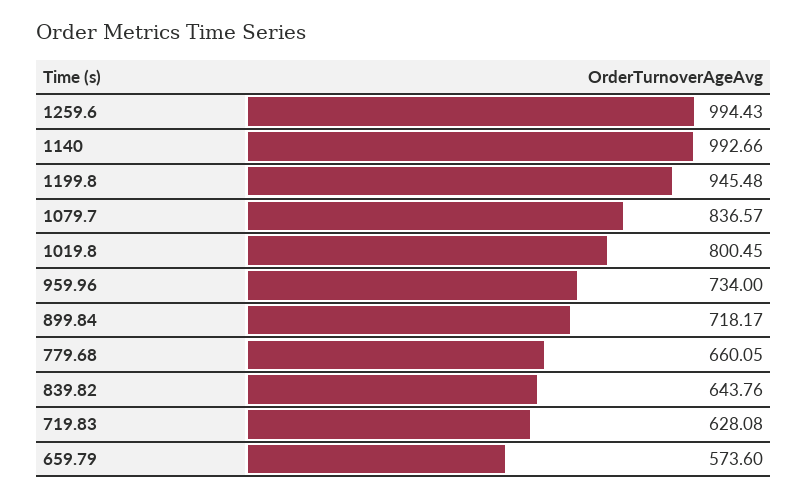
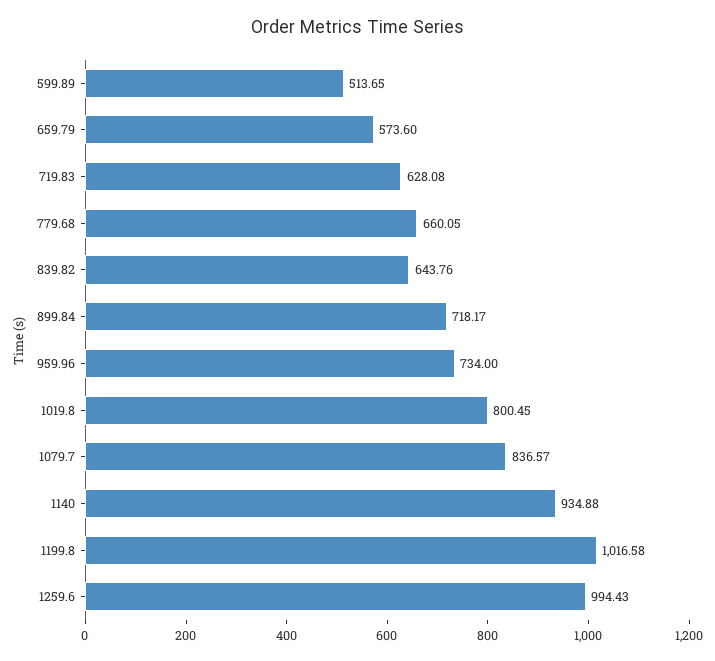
  {
    "1259.6": 994.43,
-   "1140": 992.66,
+   "1140": 934.88,
-   "1199.8": 945.48,
+   "1199.8": 1016.58,
    "1079.7": 836.57,
    "1019.8": 800.45,
    "959.96": 734,
    "899.84": 718.17,
    "779.68": 660.05,
    "839.82": 643.76,
    "719.83": 628.08,
-   "659.79": 573.6
+   "659.79": 573.6,
+   "599.89": 513.65
  }

